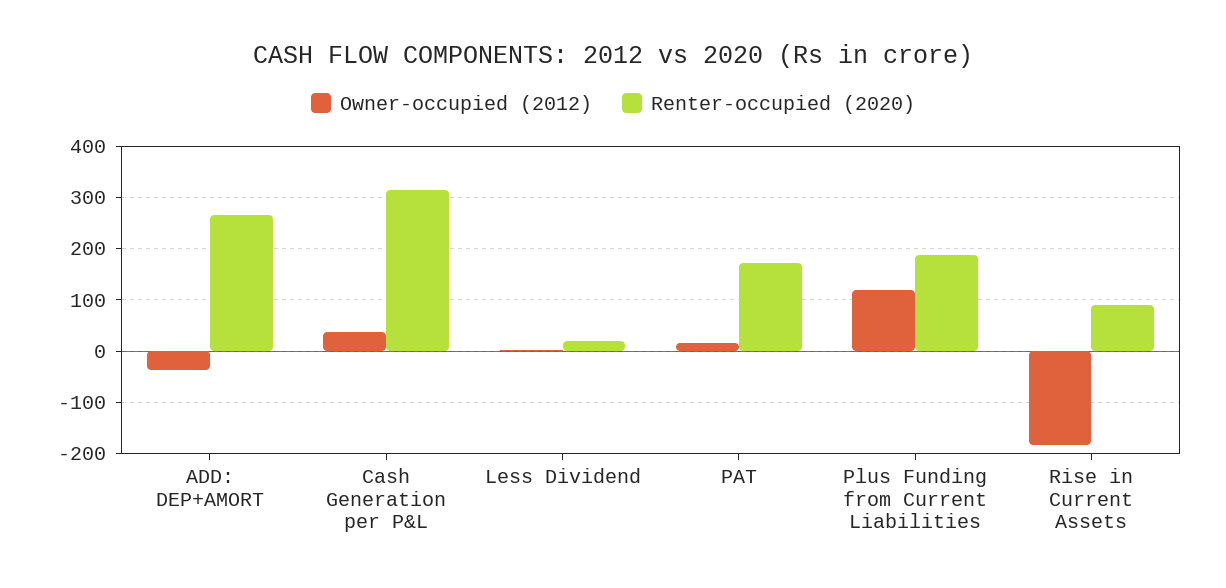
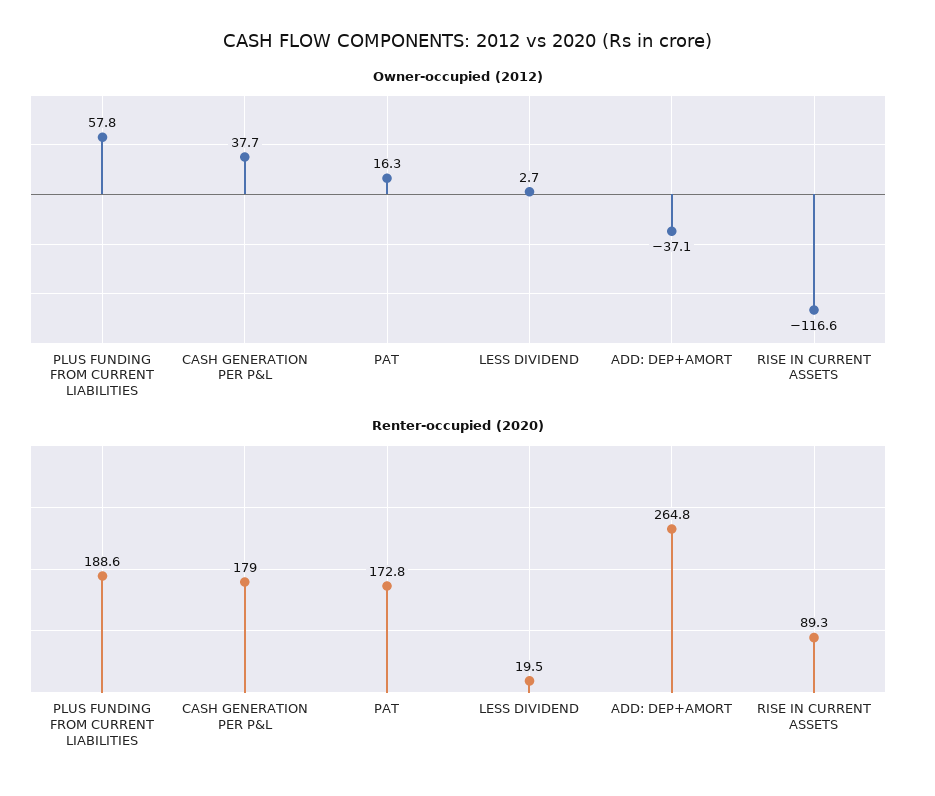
  {
    "Owner-occupied (2012)": {
      "ADD: DEP+AMORT": -37.1,
      "Cash Generation per P&L": 37.7,
      "Less Dividend": 2.7,
      "PAT": 16.3,
-     "Plus Funding from Current Liabilities": 120,
+     "Plus Funding from Current Liabilities": 57.8,
-     "Rise in Current Assets": -180
+     "Rise in Current Assets": -116.6
    },
    "Renter-occupied (2020)": {
      "ADD: DEP+AMORT": 264.8,
-     "Cash Generation per P&L": 320,
+     "Cash Generation per P&L": 179,
      "Less Dividend": 19.5,
      "PAT": 172.8,
      "Plus Funding from Current Liabilities": 188.6,
      "Rise in Current Assets": 89.3
    }
  }

